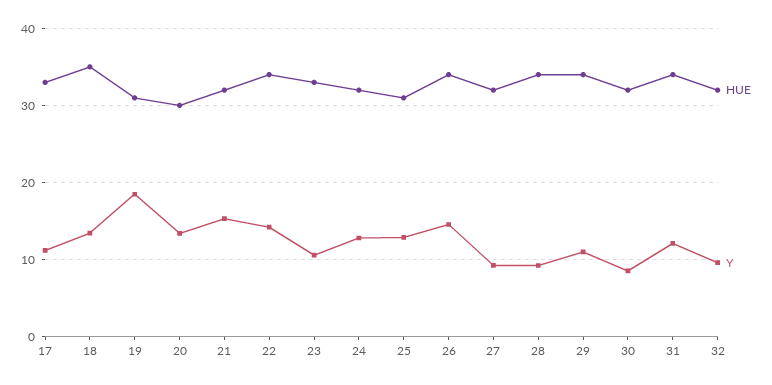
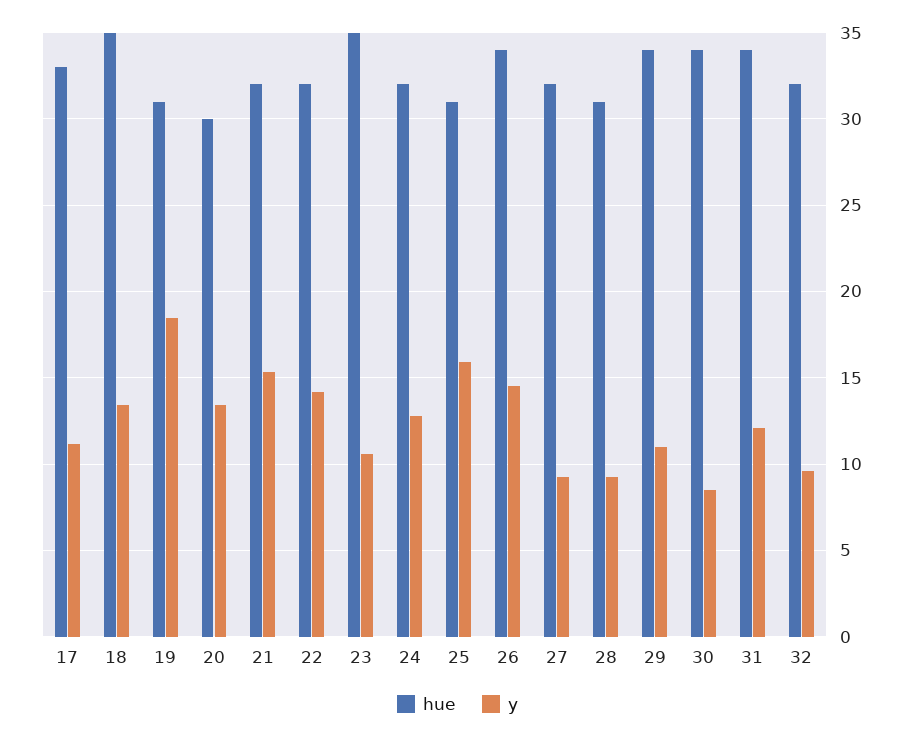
  {
    "HUE": {
      "17": 33,
      "18": 35,
      "19": 31,
      "20": 30,
      "21": 32,
-     "22": 34,
+     "22": 32,
-     "23": 33,
+     "23": 35,
      "24": 32,
      "25": 31,
      "26": 34,
      "27": 32,
-     "28": 34,
+     "28": 31,
      "29": 34,
-     "30": 32,
+     "30": 34,
      "31": 34,
      "32": 32
    },
    "Y": {
      "17": 11,
      "18": 13.5,
      "19": 18.5,
      "20": 13.5,
      "21": 15.5,
      "22": 14,
      "23": 10.5,
      "24": 13,
-     "25": 13,
+     "25": 16,
      "26": 14.5,
      "27": 9.5,
      "28": 9,
      "29": 11,
      "30": 8.5,
      "31": 12,
      "32": 9.5
    }
  }

